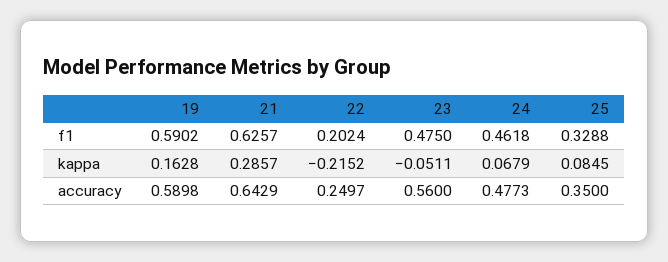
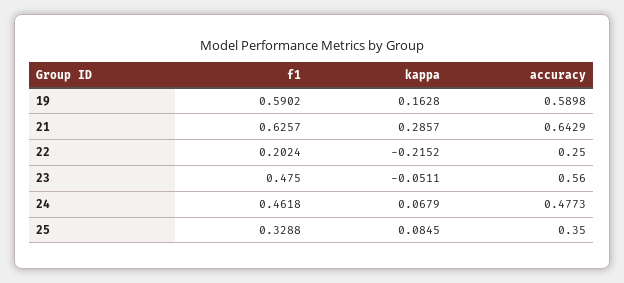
  {
    "19": {
      "f1": 0.5902,
      "kappa": 0.1628,
      "accuracy": 0.5898
    },
    "21": {
      "f1": 0.6257,
      "kappa": 0.2857,
      "accuracy": 0.6429
    },
    "22": {
      "f1": 0.2024,
      "kappa": -0.2152,
-     "accuracy": 0.2497
+     "accuracy": 0.25
    },
    "23": {
      "f1": 0.475,
      "kappa": -0.0511,
      "accuracy": 0.56
    },
    "24": {
      "f1": 0.4618,
      "kappa": 0.0679,
      "accuracy": 0.4773
    },
    "25": {
      "f1": 0.3288,
      "kappa": 0.0845,
      "accuracy": 0.35
    }
  }

